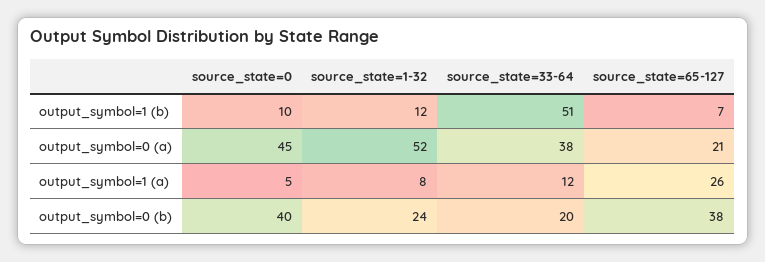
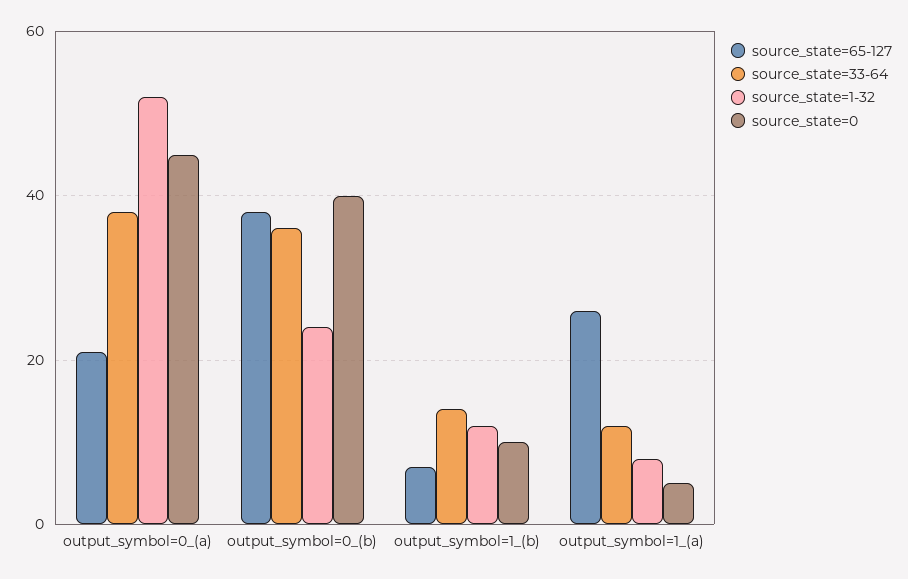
  {
    "source_state=0": {
      "output_symbol=1 (b)": 10,
      "output_symbol=0 (a)": 45,
      "output_symbol=1 (a)": 5,
      "output_symbol=0 (b)": 40
    },
    "source_state=1-32": {
      "output_symbol=1 (b)": 12,
      "output_symbol=0 (a)": 52,
      "output_symbol=1 (a)": 8,
      "output_symbol=0 (b)": 24
    },
    "source_state=33-64": {
-     "output_symbol=1 (b)": 51,
+     "output_symbol=1 (b)": 15,
      "output_symbol=0 (a)": 38,
      "output_symbol=1 (a)": 12,
-     "output_symbol=0 (b)": 20
+     "output_symbol=0 (b)": 35
    },
    "source_state=65-127": {
      "output_symbol=1 (b)": 7,
      "output_symbol=0 (a)": 21,
      "output_symbol=1 (a)": 26,
      "output_symbol=0 (b)": 38
    }
  }

